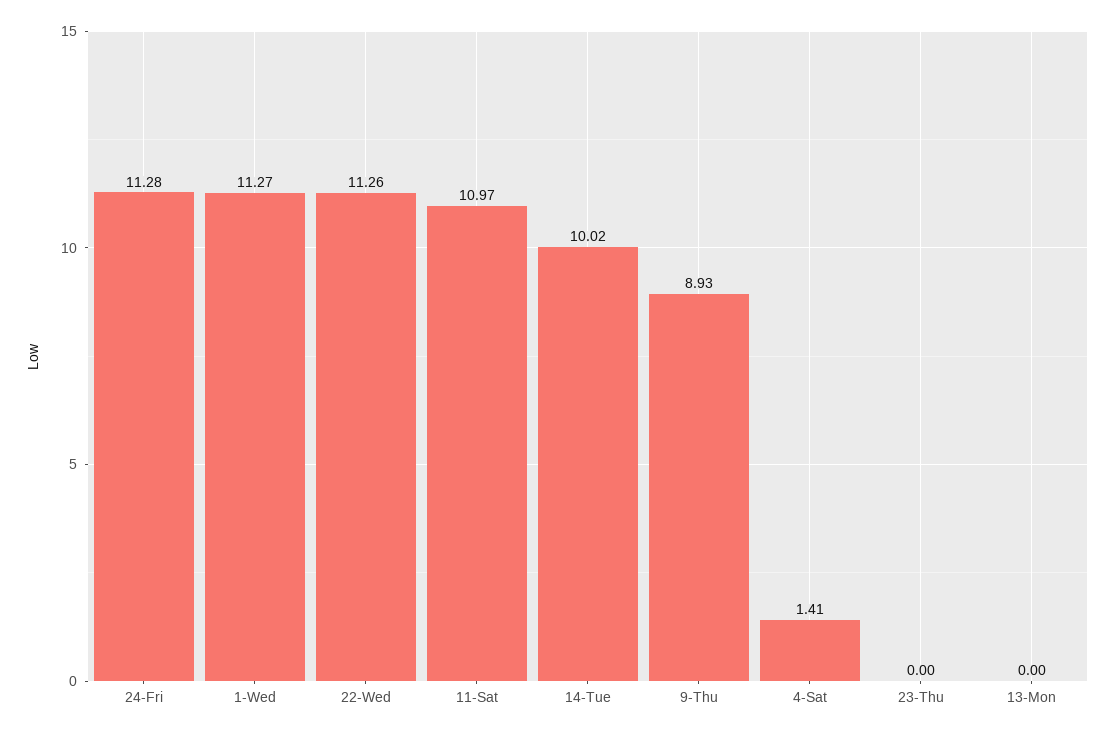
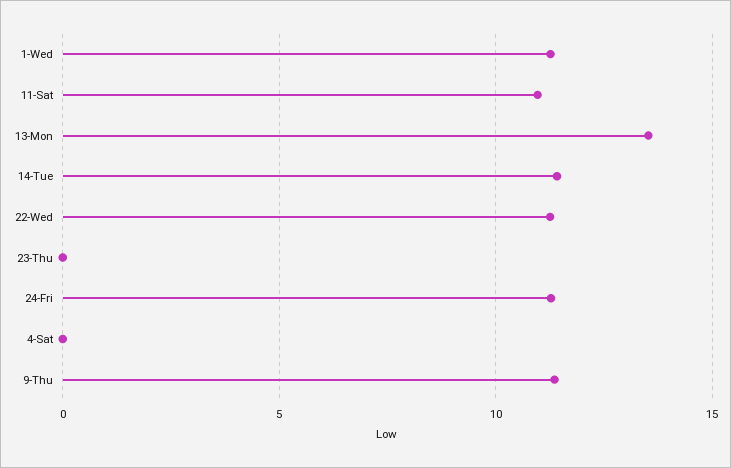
  {
    "24-Fri": 11.28,
    "1-Wed": 11.27,
    "22-Wed": 11.26,
    "11-Sat": 10.97,
-   "14-Tue": 10.02,
+   "14-Tue": 11.5,
-   "9-Thu": 8.93,
+   "9-Thu": 11.5,
-   "4-Sat": 1.41,
+   "4-Sat": 0,
    "23-Thu": 0,
-   "13-Mon": 0
+   "13-Mon": 13.5
  }

